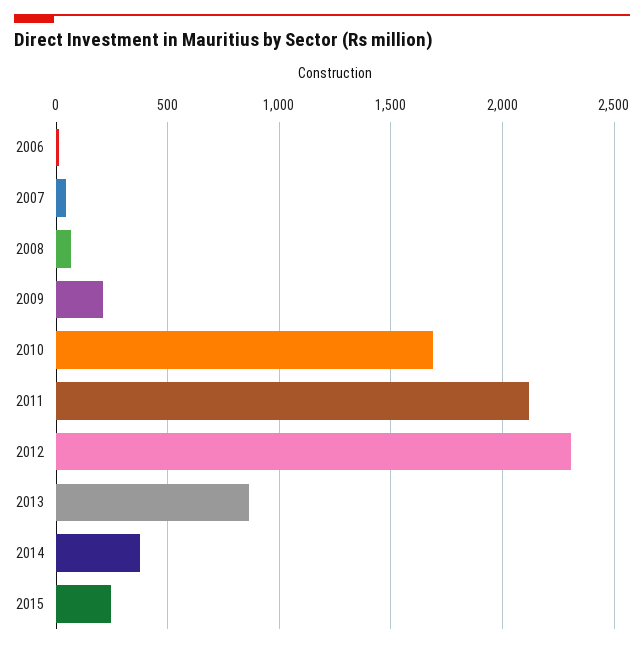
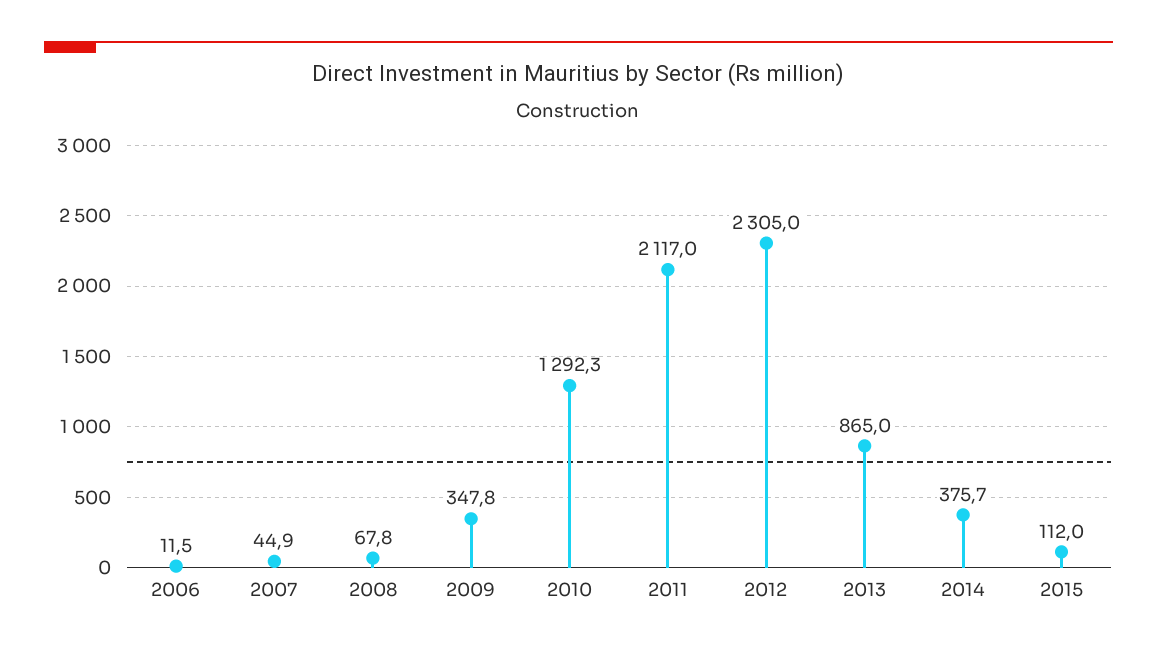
  {
    "2006": 11.5,
    "2007": 44.9,
    "2008": 67.8,
-   "2009": 200,
+   "2009": 347.8,
-   "2010": 1700,
+   "2010": 1292.3,
    "2011": 2117,
    "2012": 2305,
    "2013": 865,
    "2014": 375.7,
-   "2015": 250
+   "2015": 112
  }

